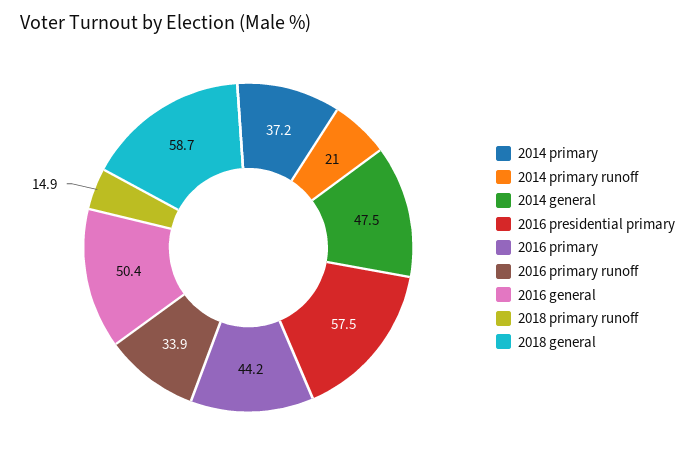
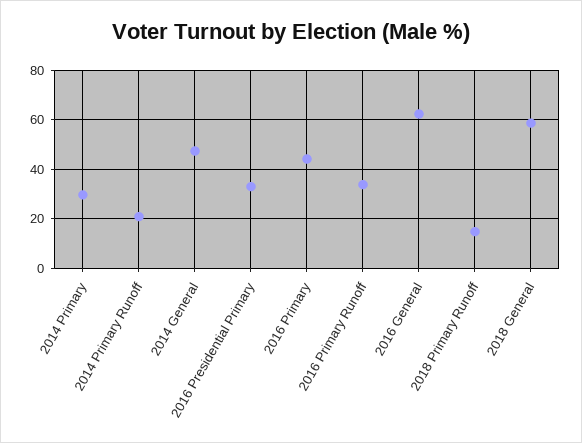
  {
-   "2014 primary": 37.2,
+   "2014 primary": 30,
    "2014 primary runoff": 21,
    "2014 general": 47.5,
-   "2016 presidential primary": 57.5,
+   "2016 presidential primary": 32.5,
    "2016 primary": 44.2,
    "2016 primary runoff": 33.9,
-   "2016 general": 50.4,
+   "2016 general": 62.5,
    "2018 primary runoff": 14.9,
    "2018 general": 58.7
  }

